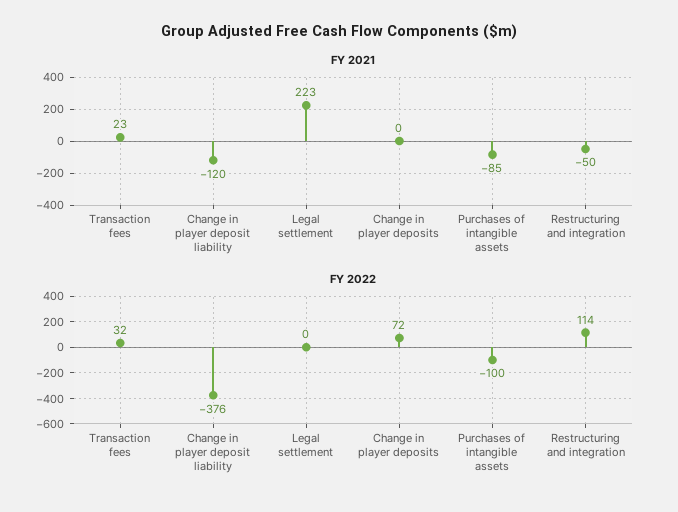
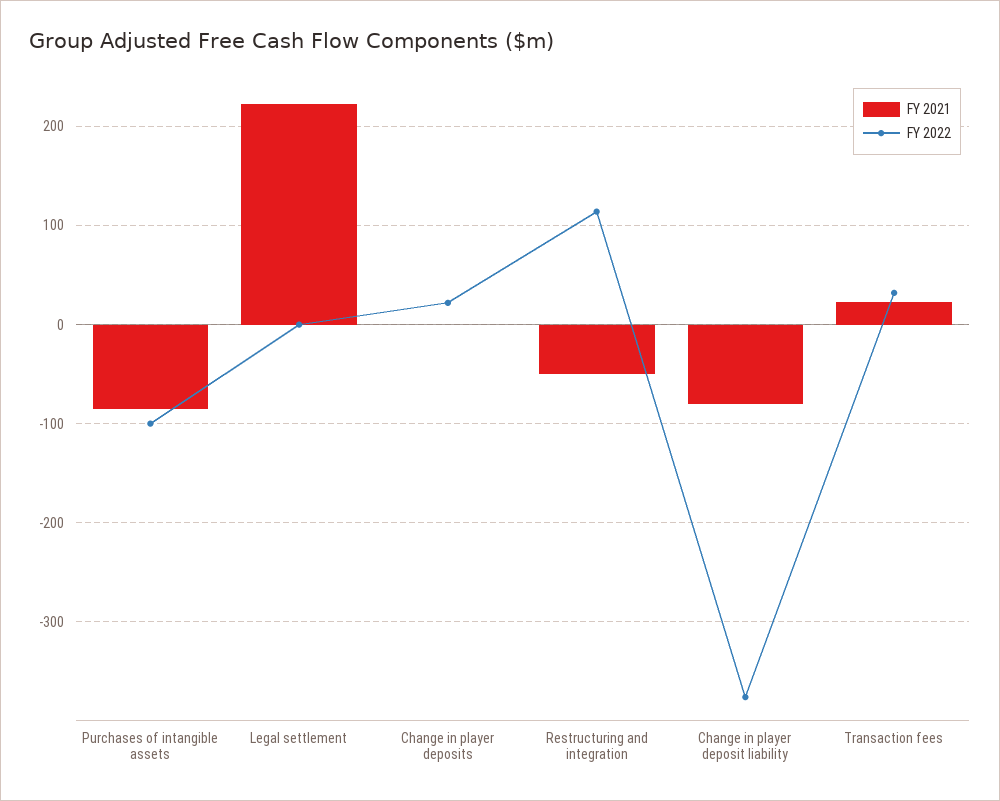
  {
    "FY 2021": {
      "Transaction fees": 23,
-     "Change in player deposit liability": -120,
+     "Change in player deposit liability": -80,
      "Legal settlement": 223,
      "Change in player deposits": 0,
      "Purchases of intangible assets": -85,
      "Restructuring and integration": -50
    },
    "FY 2022": {
      "Transaction fees": 32,
      "Change in player deposit liability": -376,
      "Legal settlement": 0,
-     "Change in player deposits": 72,
+     "Change in player deposits": 20,
      "Purchases of intangible assets": -100,
      "Restructuring and integration": 114
    }
  }

